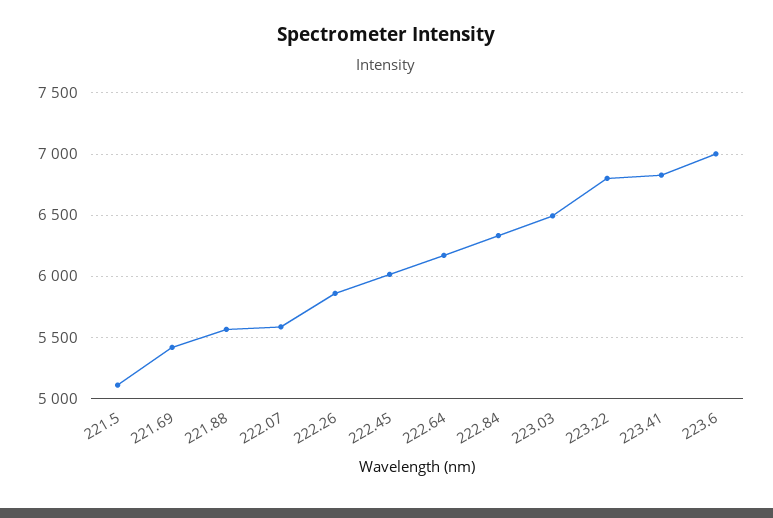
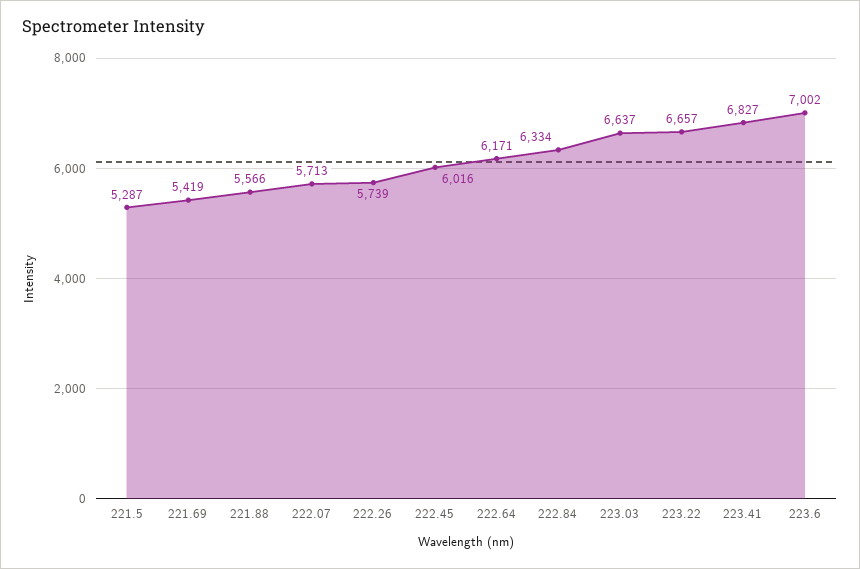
  {
-   "221.5": 5100,
+   "221.5": 5287,
    "221.69": 5419,
    "221.88": 5566,
-   "222.07": 5600,
+   "222.07": 5713,
-   "222.26": 5850,
+   "222.26": 5739,
    "222.45": 6016,
    "222.64": 6171,
    "222.84": 6334,
-   "223.03": 6500,
+   "223.03": 6637,
-   "223.22": 6800,
+   "223.22": 6657,
    "223.41": 6827,
    "223.6": 7002
  }

